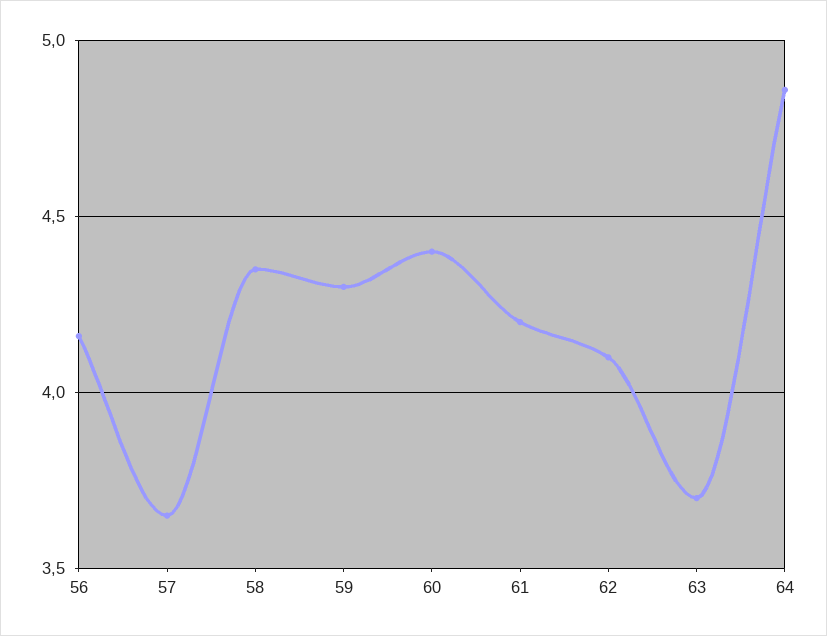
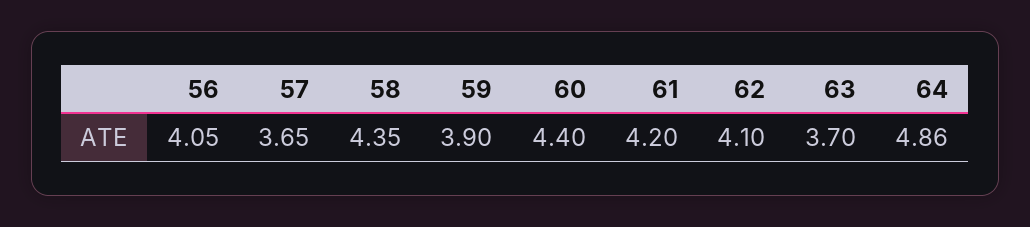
  {
-   "56": 4.15,
+   "56": 4.05,
    "57": 3.65,
    "58": 4.35,
-   "59": 4.3,
+   "59": 3.9,
    "60": 4.4,
    "61": 4.2,
    "62": 4.1,
    "63": 3.7,
    "64": 4.86
  }

